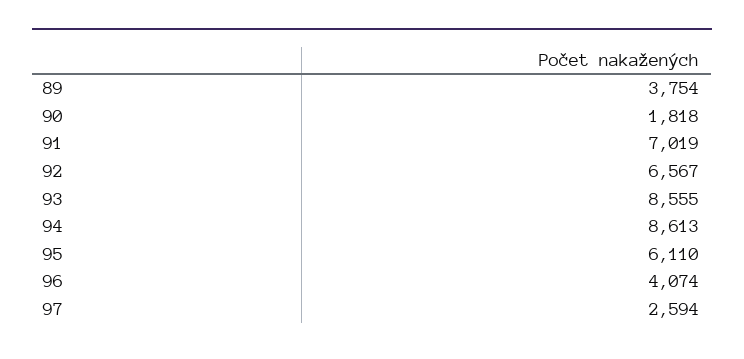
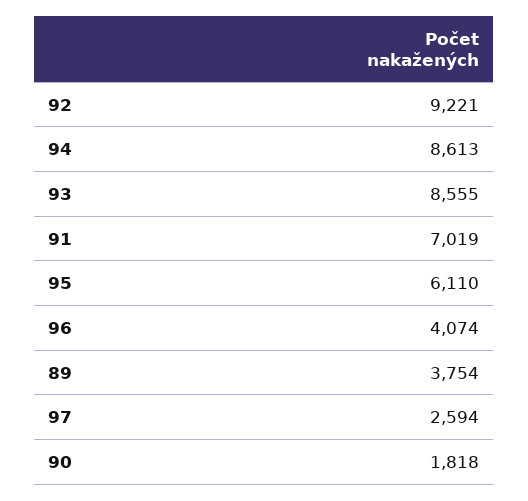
  {
    "89": 3754,
    "90": 1818,
    "91": 7019,
-   "92": 6567,
+   "92": 9221,
    "93": 8555,
    "94": 8613,
    "95": 6110,
    "96": 4074,
    "97": 2594
  }

